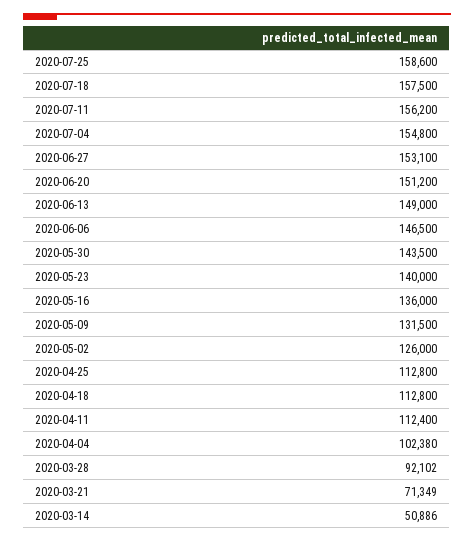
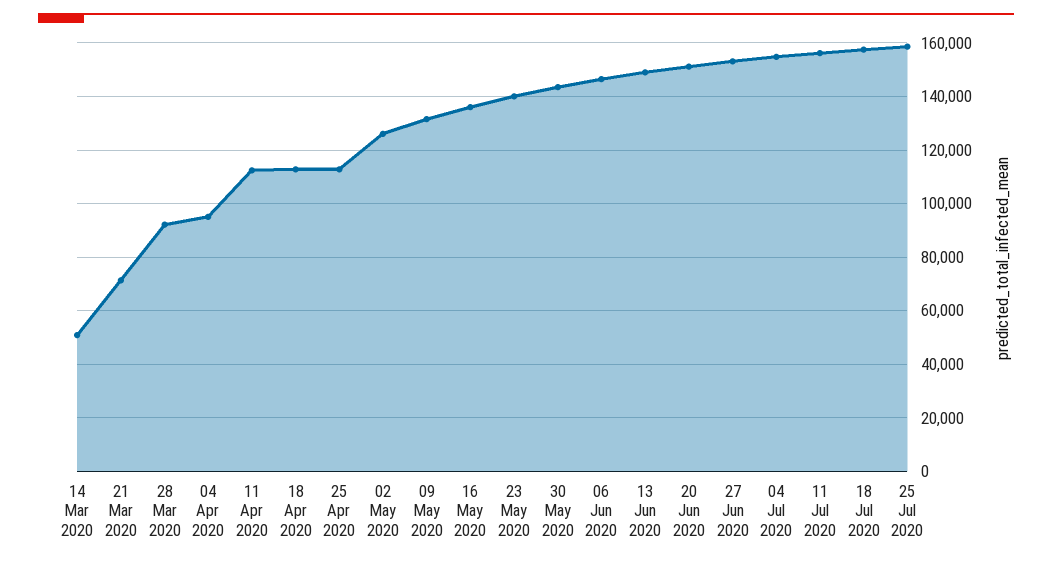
  {
    "2020-07-25": 158600,
    "2020-07-18": 157500,
    "2020-07-11": 156200,
    "2020-07-04": 154800,
    "2020-06-27": 153100,
    "2020-06-20": 151200,
    "2020-06-13": 149000,
    "2020-06-06": 146500,
    "2020-05-30": 143500,
    "2020-05-23": 140000,
    "2020-05-16": 136000,
    "2020-05-09": 131500,
    "2020-05-02": 126000,
    "2020-04-25": 112800,
    "2020-04-18": 112800,
    "2020-04-11": 112400,
-   "2020-04-04": 102380,
+   "2020-04-04": 95000,
    "2020-03-28": 92102,
    "2020-03-21": 71349,
    "2020-03-14": 50886
  }

